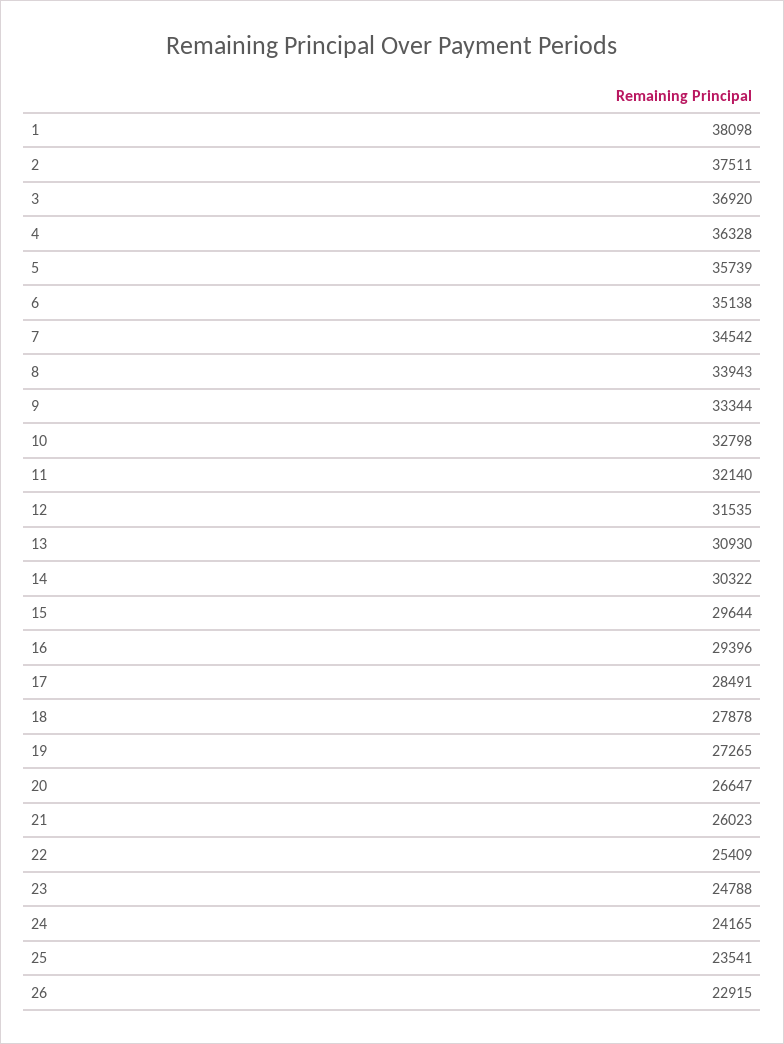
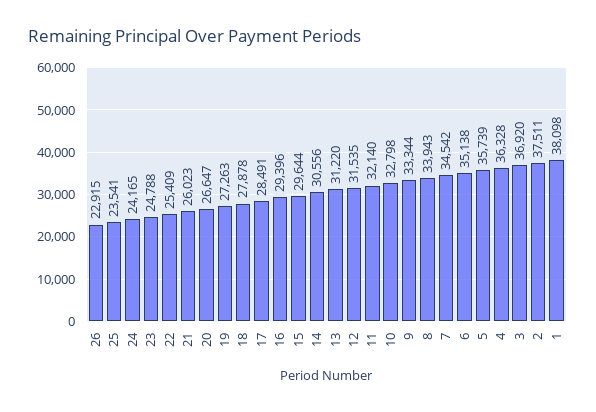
  {
    "1": 38098,
    "2": 37511,
    "3": 36920,
    "4": 36328,
    "5": 35739,
    "6": 35138,
    "7": 34542,
    "8": 33943,
    "9": 33344,
    "10": 32798,
    "11": 32140,
    "12": 31535,
-   "13": 30930,
+   "13": 31220,
-   "14": 30322,
+   "14": 30556,
    "15": 29644,
    "16": 29396,
    "17": 28491,
    "18": 27878,
-   "19": 27265,
+   "19": 27263,
    "20": 26647,
    "21": 26023,
    "22": 25409,
    "23": 24788,
    "24": 24165,
    "25": 23541,
    "26": 22915
  }

